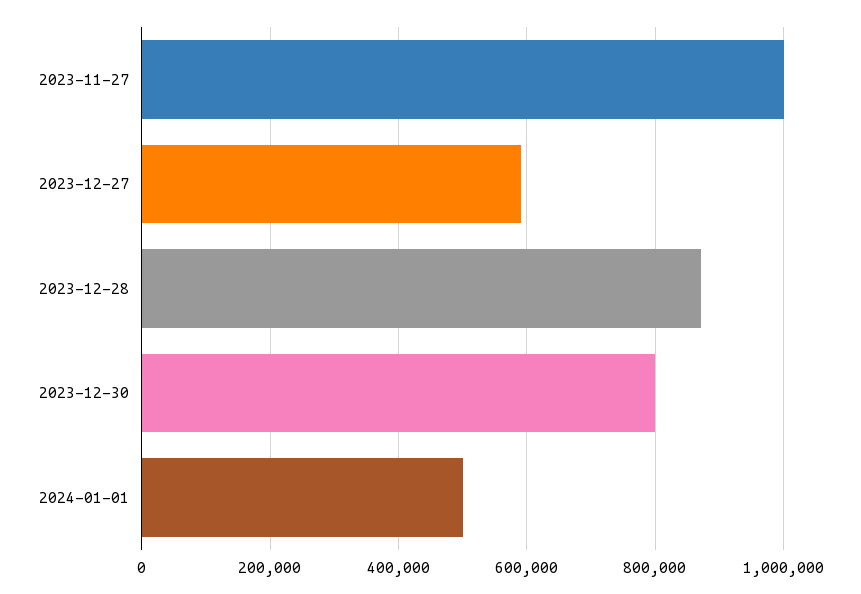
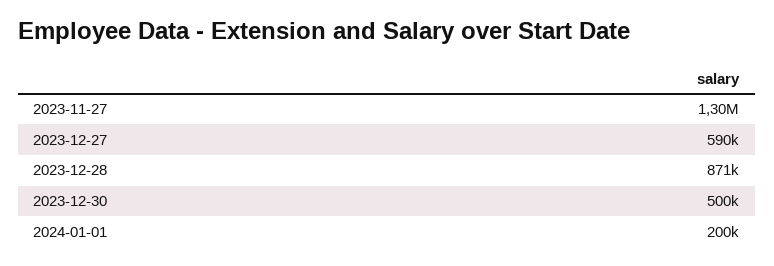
  {
-   "2023-11-27": 1000000,
+   "2023-11-27": 1300000,
    "2023-12-27": 590000,
    "2023-12-28": 871000,
-   "2023-12-30": 800000,
+   "2023-12-30": 500000,
-   "2024-01-01": 500000
+   "2024-01-01": 200000
  }

